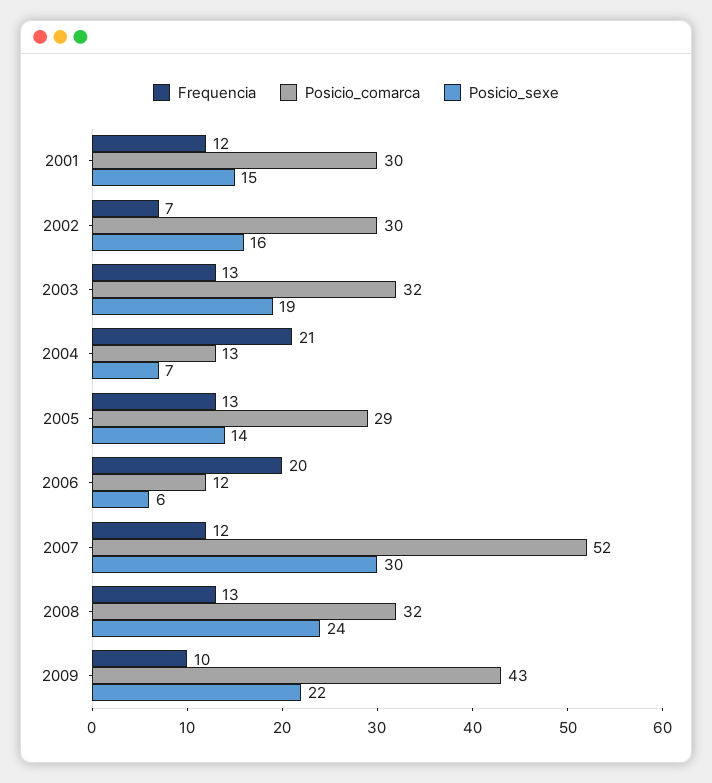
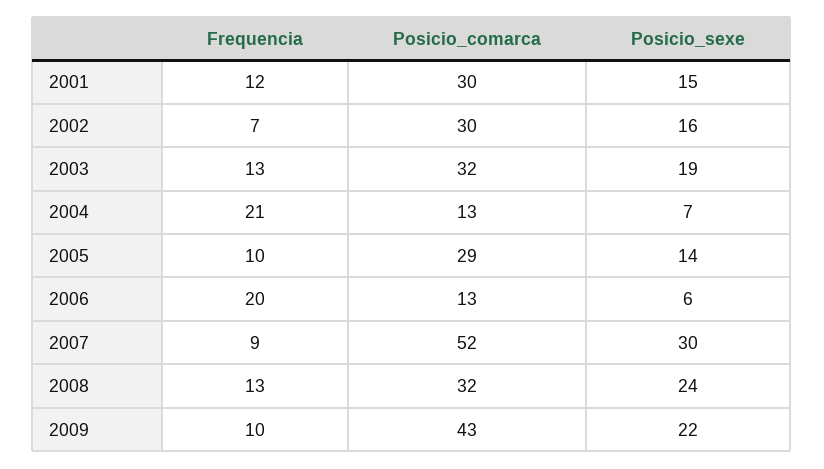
  {
    "Frequencia": {
      "2001": 12,
      "2002": 7,
      "2003": 13,
      "2004": 21,
-     "2005": 13,
+     "2005": 10,
      "2006": 20,
-     "2007": 12,
+     "2007": 9,
      "2008": 13,
      "2009": 10
    },
    "Posicio_comarca": {
      "2001": 30,
      "2002": 30,
      "2003": 32,
      "2004": 13,
      "2005": 29,
-     "2006": 12,
+     "2006": 13,
      "2007": 52,
      "2008": 32,
      "2009": 43
    },
    "Posicio_sexe": {
      "2001": 15,
      "2002": 16,
      "2003": 19,
      "2004": 7,
      "2005": 14,
      "2006": 6,
      "2007": 30,
      "2008": 24,
      "2009": 22
    }
  }

